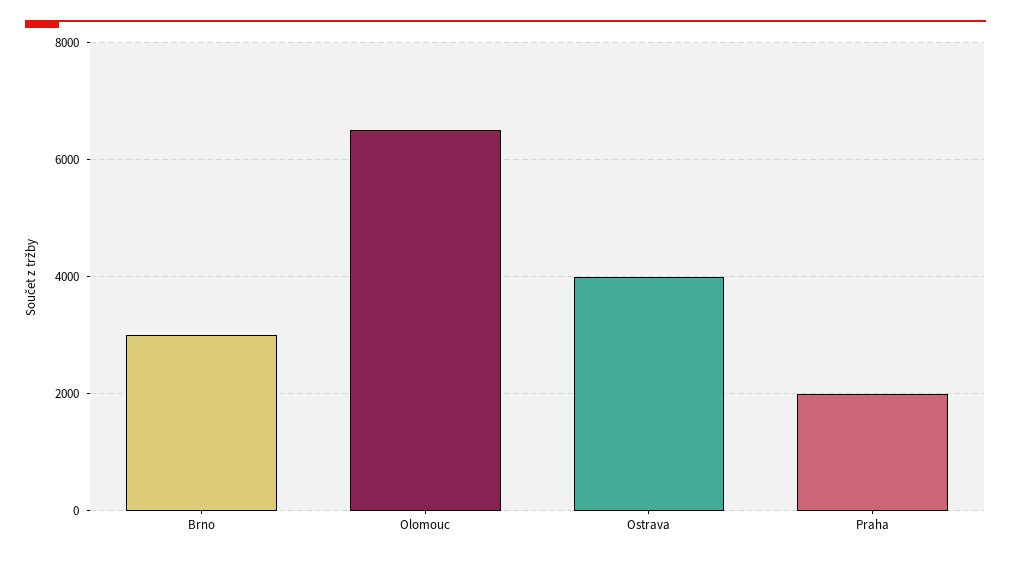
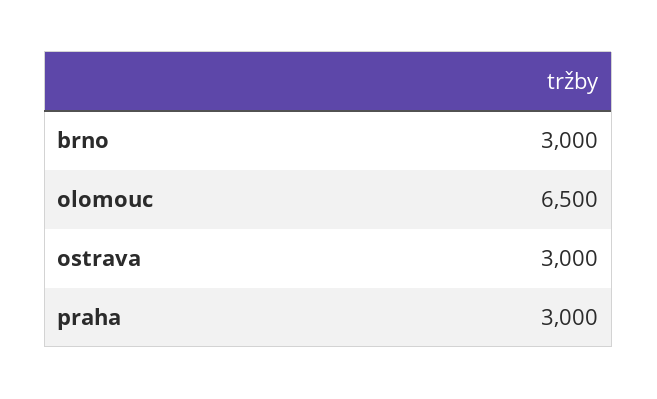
  {
    "Brno": 3000,
    "Olomouc": 6500,
-   "Ostrava": 4000,
+   "Ostrava": 3000,
-   "Praha": 2000
+   "Praha": 3000
  }

